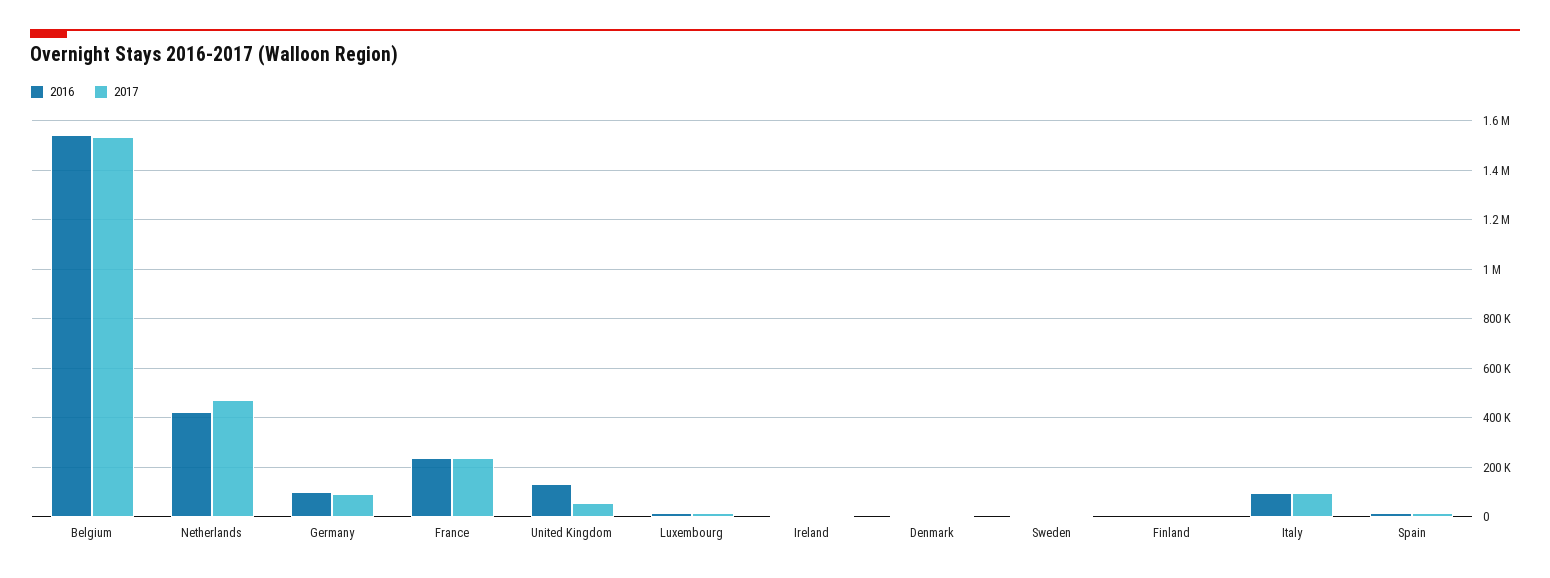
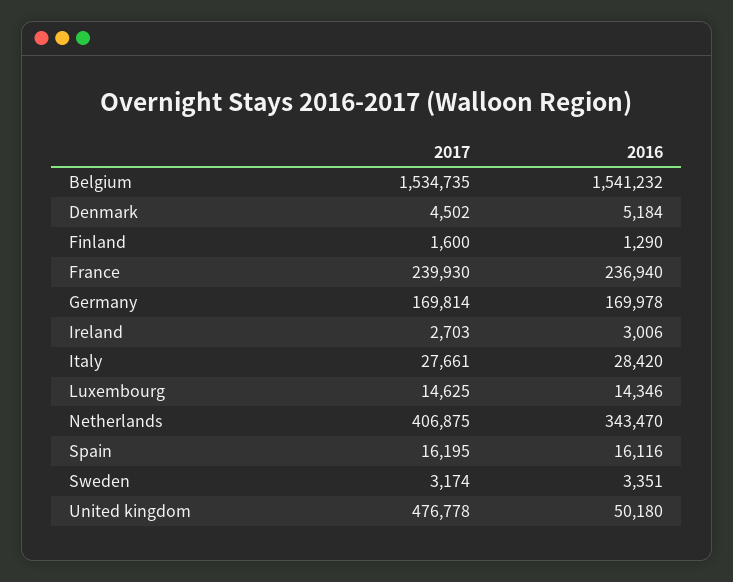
  {
    "2016": {
      "Belgium": 1541232,
-     "Netherlands": 425000,
+     "Netherlands": 343470,
-     "Germany": 100000,
+     "Germany": 169978,
      "France": 236940,
-     "United Kingdom": 125000,
+     "United Kingdom": 50180,
      "Luxembourg": 14346,
      "Ireland": 3006,
      "Denmark": 5184,
      "Sweden": 3351,
      "Finland": 1290,
-     "Italy": 100000,
+     "Italy": 28420,
      "Spain": 16116
    },
    "2017": {
      "Belgium": 1534735,
-     "Netherlands": 475000,
+     "Netherlands": 406875,
-     "Germany": 100000,
+     "Germany": 169814,
      "France": 239930,
-     "United Kingdom": 50000,
+     "United Kingdom": 476778,
      "Luxembourg": 14625,
      "Ireland": 2703,
      "Denmark": 4502,
      "Sweden": 3174,
      "Finland": 1600,
-     "Italy": 100000,
+     "Italy": 27661,
      "Spain": 16195
    }
  }

